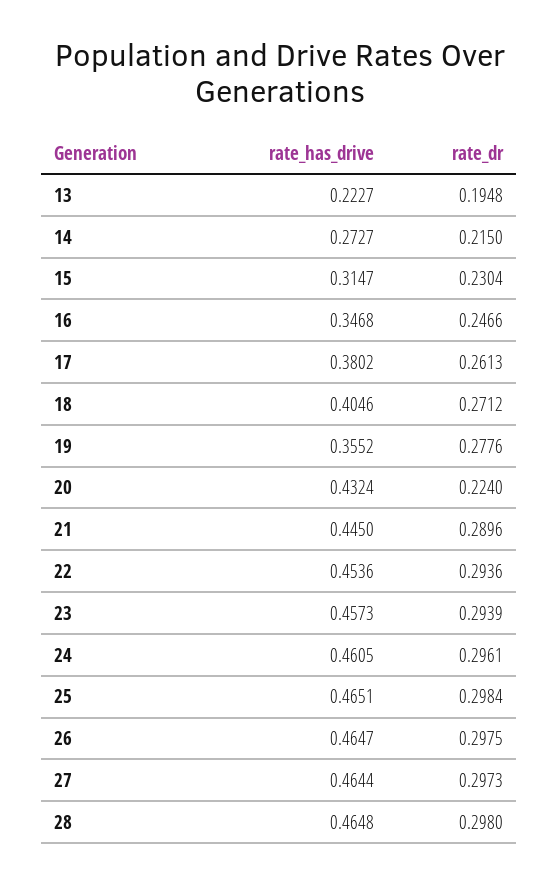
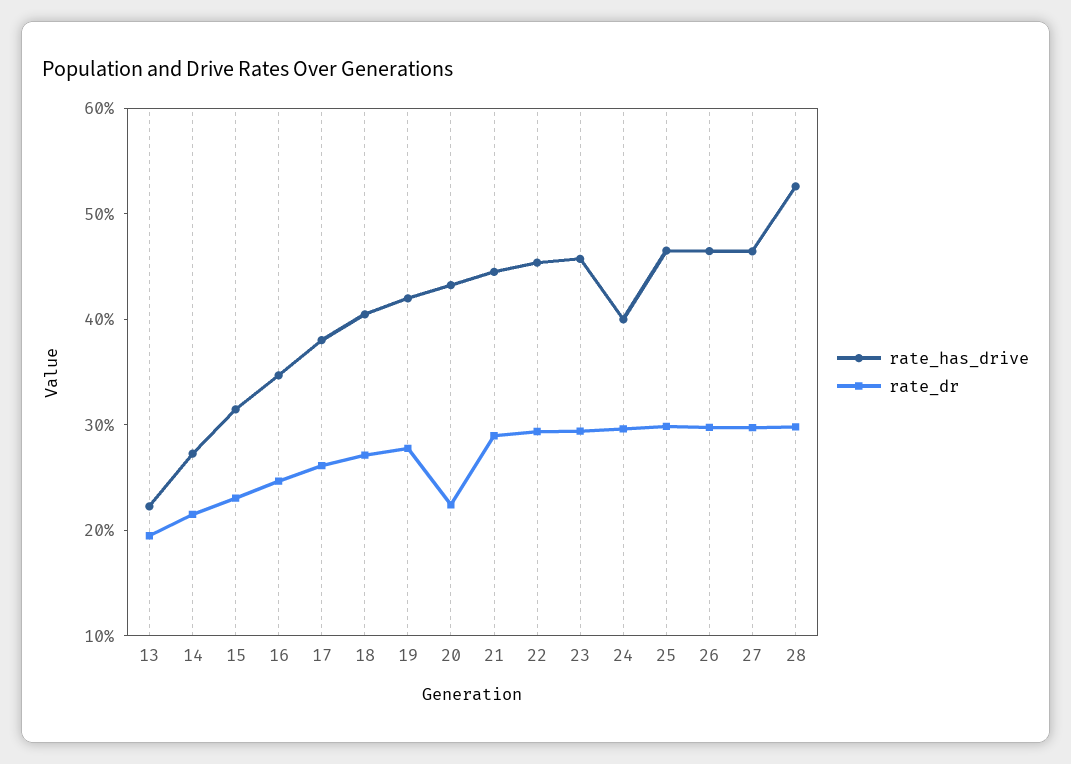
  {
    "rate_has_drive": {
      "13": 0.2227,
      "14": 0.2727,
      "15": 0.3147,
      "16": 0.3468,
      "17": 0.3802,
      "18": 0.4046,
-     "19": 0.3552,
+     "19": 0.42,
      "20": 0.4324,
      "21": 0.445,
      "22": 0.4536,
      "23": 0.4573,
-     "24": 0.4605,
+     "24": 0.4,
      "25": 0.4651,
      "26": 0.4647,
      "27": 0.4644,
-     "28": 0.4648
+     "28": 0.52
    },
    "rate_dr": {
      "13": 0.1948,
      "14": 0.215,
      "15": 0.2304,
      "16": 0.2466,
      "17": 0.2613,
      "18": 0.2712,
      "19": 0.2776,
      "20": 0.224,
      "21": 0.2896,
      "22": 0.2936,
      "23": 0.2939,
      "24": 0.2961,
      "25": 0.2984,
      "26": 0.2975,
      "27": 0.2973,
      "28": 0.298
    }
  }

